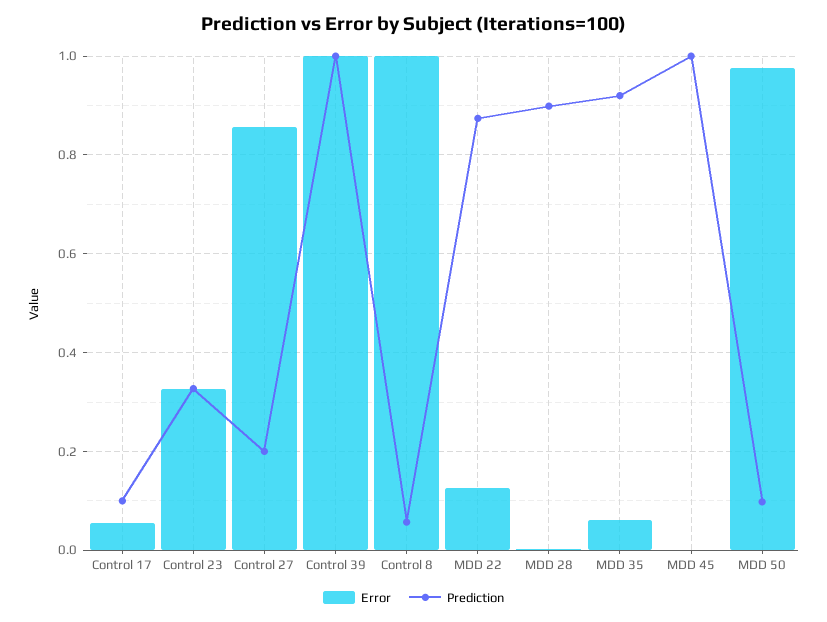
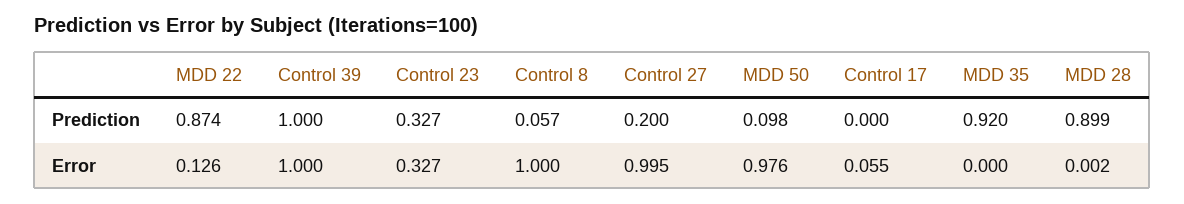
  {
    "Error": {
      "Control 17": 0.055,
      "Control 23": 0.327,
-     "Control 27": 0.86,
+     "Control 27": 0.995,
      "Control 39": 1,
      "Control 8": 1,
      "MDD 22": 0.126,
      "MDD 28": 0.002,
-     "MDD 35": 0.06,
+     "MDD 35": 0,
-     "MDD 45": 0,
      "MDD 50": 0.976
    },
    "Prediction": {
-     "Control 17": 0.1,
+     "Control 17": 0,
      "Control 23": 0.327,
      "Control 27": 0.2,
      "Control 39": 1,
      "Control 8": 0.057,
      "MDD 22": 0.874,
      "MDD 28": 0.899,
      "MDD 35": 0.92,
-     "MDD 45": 1,
      "MDD 50": 0.098
    }
  }

